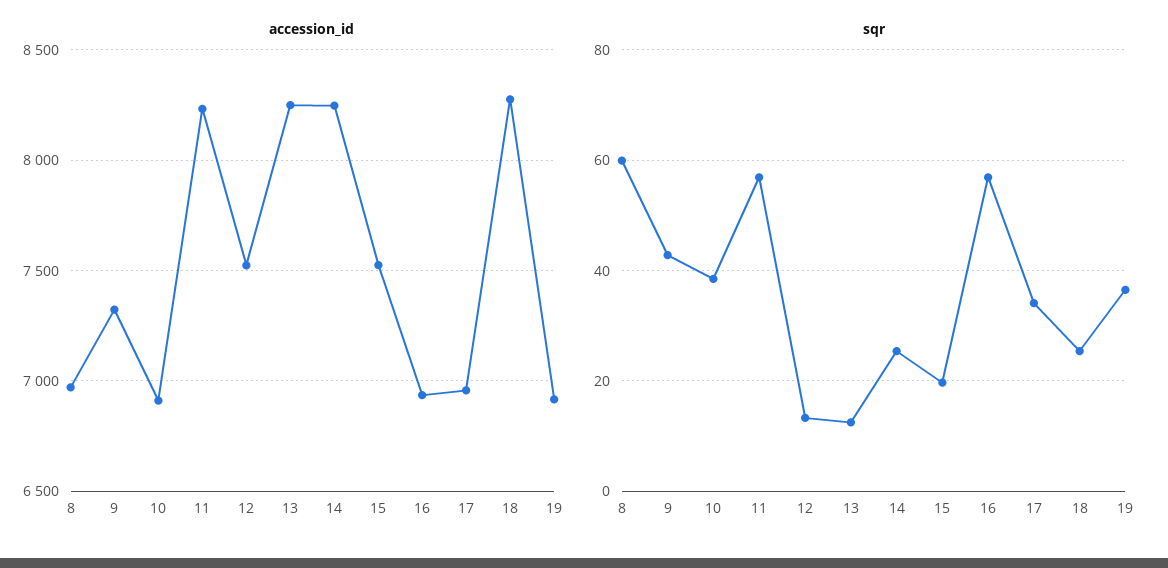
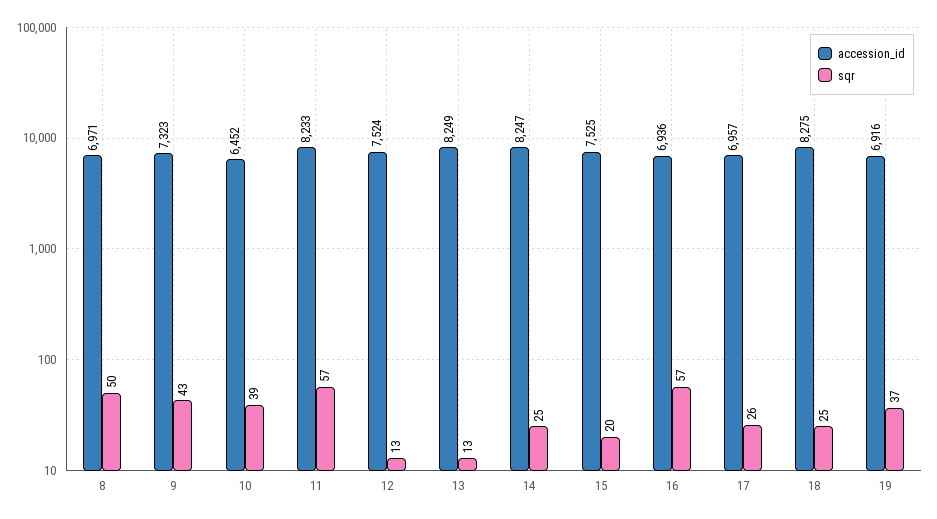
  {
    "accession_id": {
      "8": 6971,
      "9": 7323,
-     "10": 6900,
+     "10": 6452,
      "11": 8233,
      "12": 7524,
      "13": 8249,
      "14": 8247,
      "15": 7525,
      "16": 6936,
      "17": 6957,
      "18": 8275,
      "19": 6916
    },
    "sqr": {
-     "8": 60,
+     "8": 50,
      "9": 43,
      "10": 39,
      "11": 57,
      "12": 13,
      "13": 13,
      "14": 25,
      "15": 20,
      "16": 57,
-     "17": 34,
+     "17": 26,
      "18": 25,
      "19": 37
    }
  }

